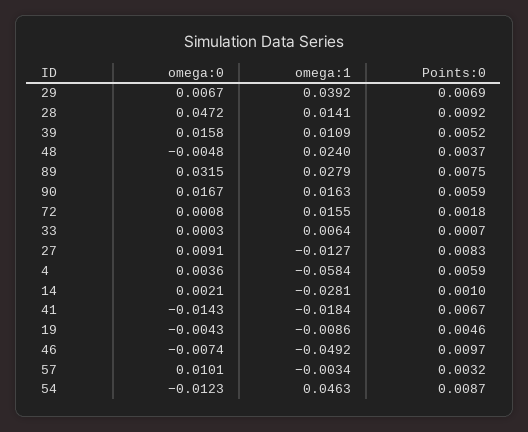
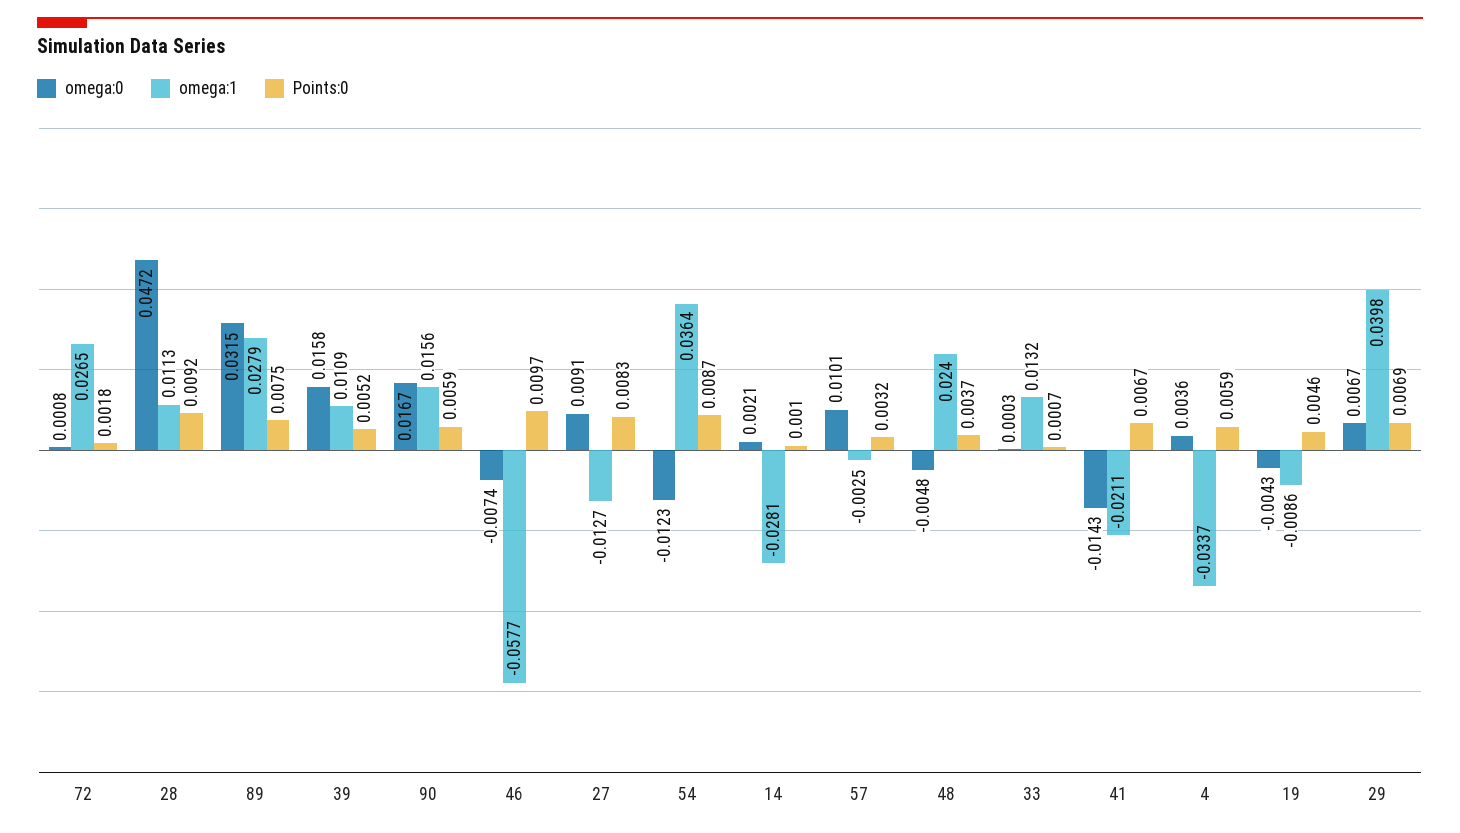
  {
    "omega:0": {
      "29": 0.0067,
      "28": 0.0472,
      "39": 0.0158,
      "48": -0.0048,
      "89": 0.0315,
      "90": 0.0167,
      "72": 0.0008,
      "33": 0.0003,
      "27": 0.0091,
      "4": 0.0036,
      "14": 0.0021,
      "41": -0.0143,
      "19": -0.0043,
      "46": -0.0074,
      "57": 0.0101,
      "54": -0.0123
    },
    "omega:1": {
-     "29": 0.0392,
+     "29": 0.0398,
-     "28": 0.0141,
+     "28": 0.0113,
      "39": 0.0109,
      "48": 0.024,
      "89": 0.0279,
-     "90": 0.0163,
+     "90": 0.0156,
-     "72": 0.0155,
+     "72": 0.0265,
-     "33": 0.0064,
+     "33": 0.0132,
      "27": -0.0127,
-     "4": -0.0584,
+     "4": -0.0337,
      "14": -0.0281,
-     "41": -0.0184,
+     "41": -0.0211,
      "19": -0.0086,
-     "46": -0.0492,
+     "46": -0.0577,
-     "57": -0.0034,
+     "57": -0.0025,
-     "54": 0.0463
+     "54": 0.0364
    },
    "Points:0": {
      "29": 0.0069,
      "28": 0.0092,
      "39": 0.0052,
      "48": 0.0037,
      "89": 0.0075,
      "90": 0.0059,
      "72": 0.0018,
      "33": 0.0007,
      "27": 0.0083,
      "4": 0.0059,
      "14": 0.001,
      "41": 0.0067,
      "19": 0.0046,
      "46": 0.0097,
      "57": 0.0032,
      "54": 0.0087
    }
  }

